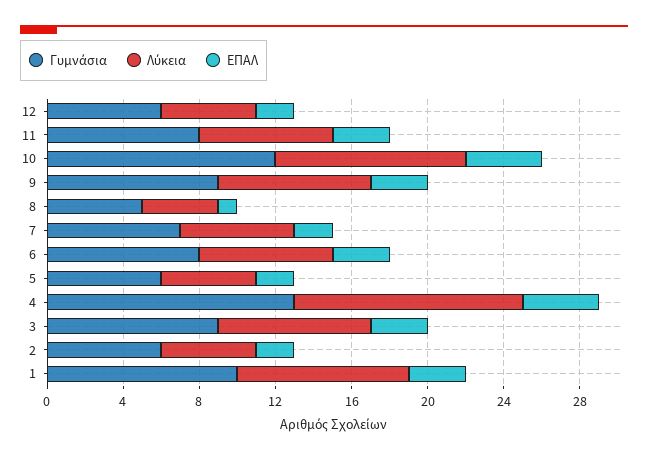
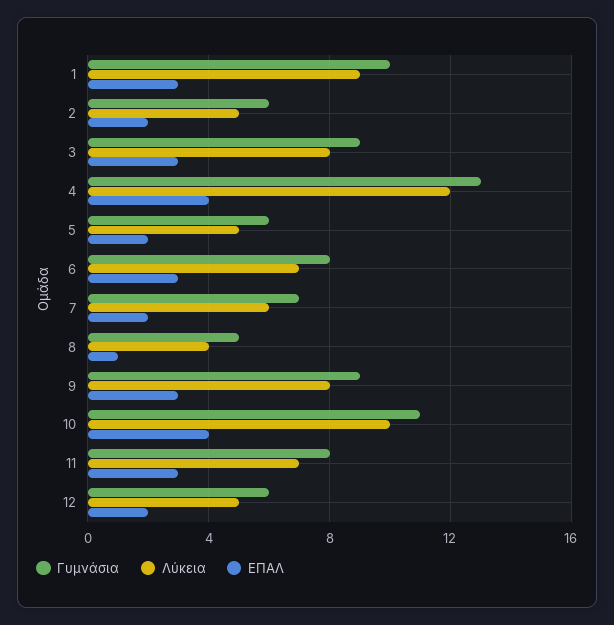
  {
    "Γυμνάσια": {
      "12": 6,
      "11": 8,
-     "10": 12,
+     "10": 11,
      "9": 9,
      "8": 5,
      "7": 7,
      "6": 8,
      "5": 6,
      "4": 13,
      "3": 9,
      "2": 6,
      "1": 10
    },
    "Λύκεια": {
      "12": 5,
      "11": 7,
      "10": 10,
      "9": 8,
      "8": 4,
      "7": 6,
      "6": 7,
      "5": 5,
      "4": 12,
      "3": 8,
      "2": 5,
      "1": 9
    },
    "ΕΠΑΛ": {
      "12": 2,
      "11": 3,
      "10": 4,
      "9": 3,
      "8": 1,
      "7": 2,
      "6": 3,
      "5": 2,
      "4": 4,
      "3": 3,
      "2": 2,
      "1": 3
    }
  }

